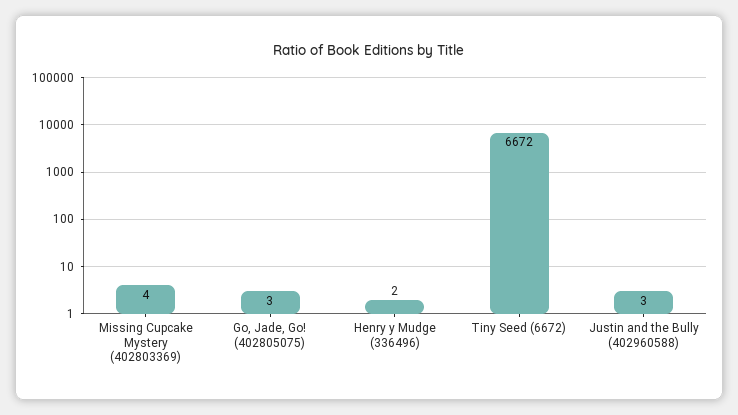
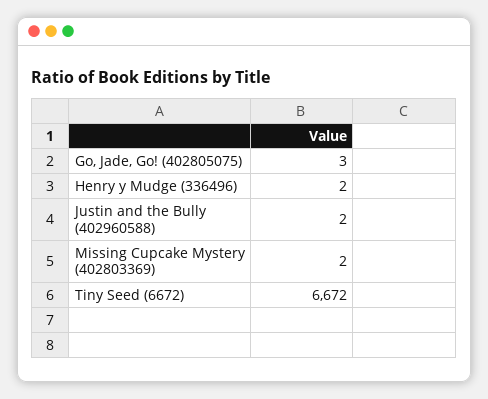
  {
-   "Missing Cupcake Mystery (402803369)": 4,
+   "Missing Cupcake Mystery (402803369)": 2,
    "Go, Jade, Go! (402805075)": 3,
    "Henry y Mudge (336496)": 2,
    "Tiny Seed (6672)": 6672,
-   "Justin and the Bully (402960588)": 3
+   "Justin and the Bully (402960588)": 2
  }

